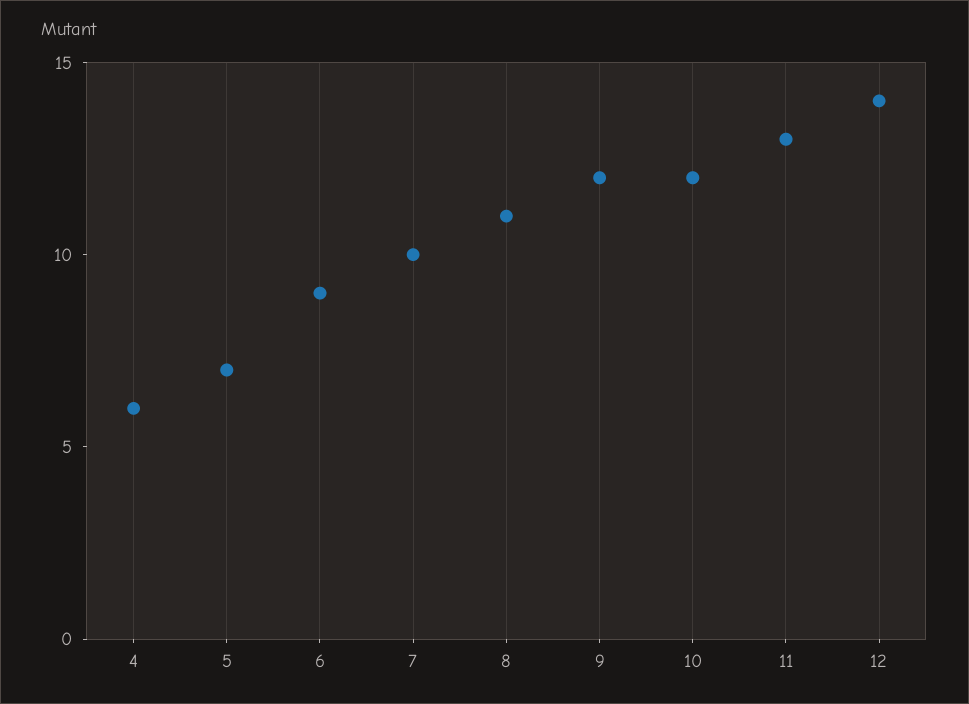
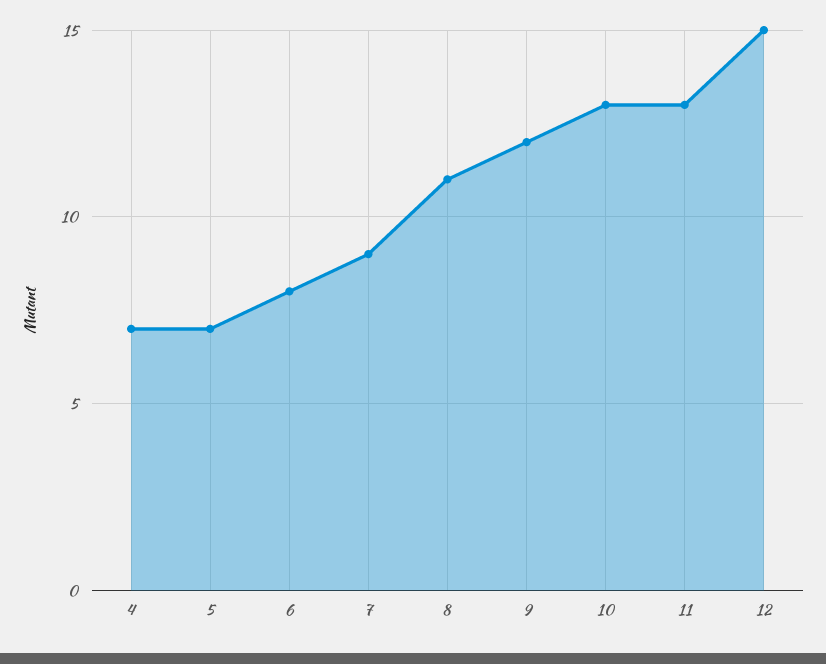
  {
-   "4": 6,
+   "4": 7,
    "5": 7,
-   "6": 9,
+   "6": 8,
-   "7": 10,
+   "7": 9,
    "8": 11,
    "9": 12,
-   "10": 12,
+   "10": 13,
    "11": 13,
-   "12": 14
+   "12": 15
  }

